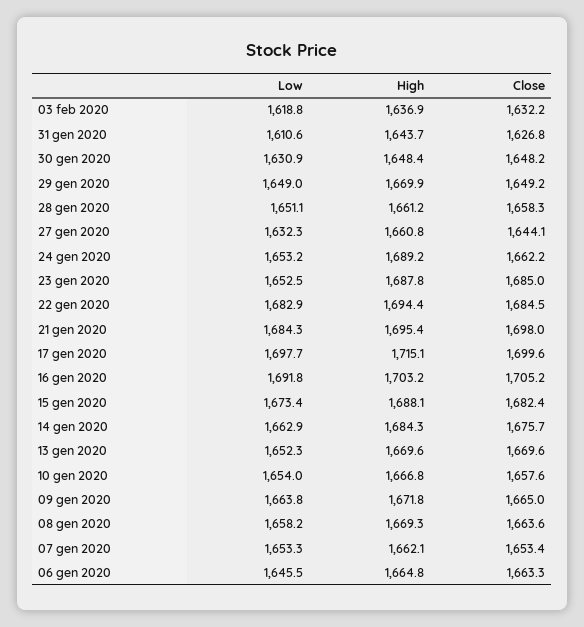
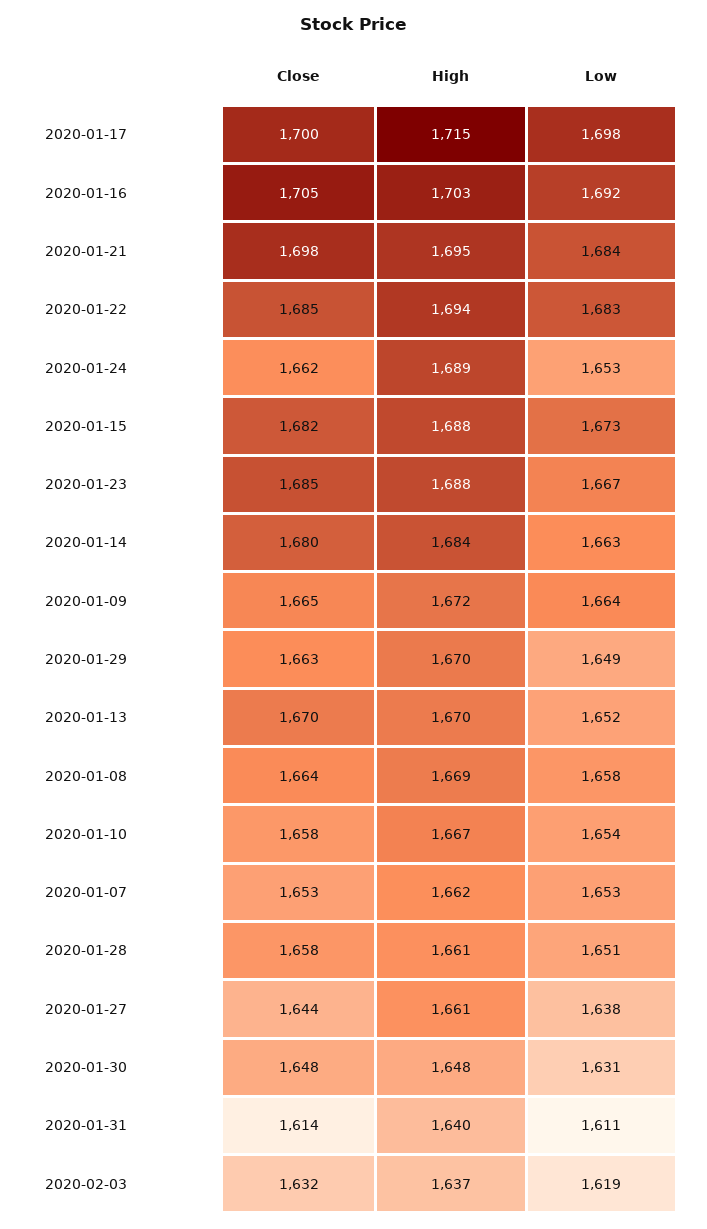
  {
    "Low": {
      "03 feb 2020": 1618.8,
      "31 gen 2020": 1610.6,
      "30 gen 2020": 1630.9,
      "29 gen 2020": 1649,
      "28 gen 2020": 1651.1,
-     "27 gen 2020": 1632.3,
+     "27 gen 2020": 1638,
      "24 gen 2020": 1653.2,
-     "23 gen 2020": 1652.5,
+     "23 gen 2020": 1667,
      "22 gen 2020": 1682.9,
      "21 gen 2020": 1684.3,
      "17 gen 2020": 1697.7,
      "16 gen 2020": 1691.8,
      "15 gen 2020": 1673.4,
      "14 gen 2020": 1662.9,
      "13 gen 2020": 1652.3,
      "10 gen 2020": 1654,
      "09 gen 2020": 1663.8,
      "08 gen 2020": 1658.2,
-     "07 gen 2020": 1653.3,
+     "07 gen 2020": 1653.3
-     "06 gen 2020": 1645.5
    },
    "High": {
      "03 feb 2020": 1636.9,
-     "31 gen 2020": 1643.7,
+     "31 gen 2020": 1640,
      "30 gen 2020": 1648.4,
      "29 gen 2020": 1669.9,
      "28 gen 2020": 1661.2,
      "27 gen 2020": 1660.8,
      "24 gen 2020": 1689.2,
      "23 gen 2020": 1687.8,
      "22 gen 2020": 1694.4,
      "21 gen 2020": 1695.4,
      "17 gen 2020": 1715.1,
      "16 gen 2020": 1703.2,
      "15 gen 2020": 1688.1,
      "14 gen 2020": 1684.3,
      "13 gen 2020": 1669.6,
      "10 gen 2020": 1666.8,
      "09 gen 2020": 1671.8,
      "08 gen 2020": 1669.3,
-     "07 gen 2020": 1662.1,
+     "07 gen 2020": 1662.1
-     "06 gen 2020": 1664.8
    },
    "Close": {
      "03 feb 2020": 1632.2,
-     "31 gen 2020": 1626.8,
+     "31 gen 2020": 1614,
      "30 gen 2020": 1648.2,
-     "29 gen 2020": 1649.2,
+     "29 gen 2020": 1663,
      "28 gen 2020": 1658.3,
      "27 gen 2020": 1644.1,
      "24 gen 2020": 1662.2,
      "23 gen 2020": 1685,
      "22 gen 2020": 1684.5,
      "21 gen 2020": 1698,
      "17 gen 2020": 1699.6,
      "16 gen 2020": 1705.2,
      "15 gen 2020": 1682.4,
-     "14 gen 2020": 1675.7,
+     "14 gen 2020": 1680,
      "13 gen 2020": 1669.6,
      "10 gen 2020": 1657.6,
      "09 gen 2020": 1665,
      "08 gen 2020": 1663.6,
-     "07 gen 2020": 1653.4,
+     "07 gen 2020": 1653.4
-     "06 gen 2020": 1663.3
    }
  }

